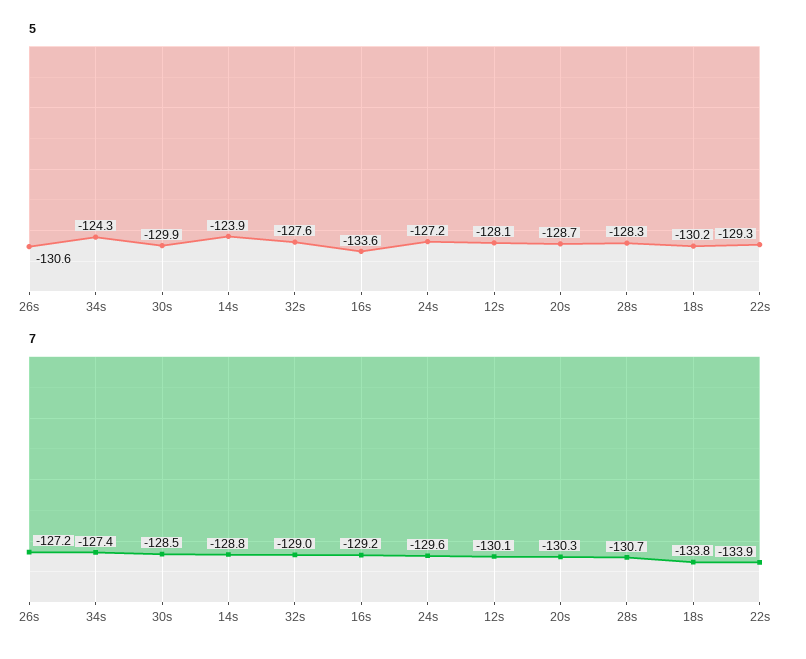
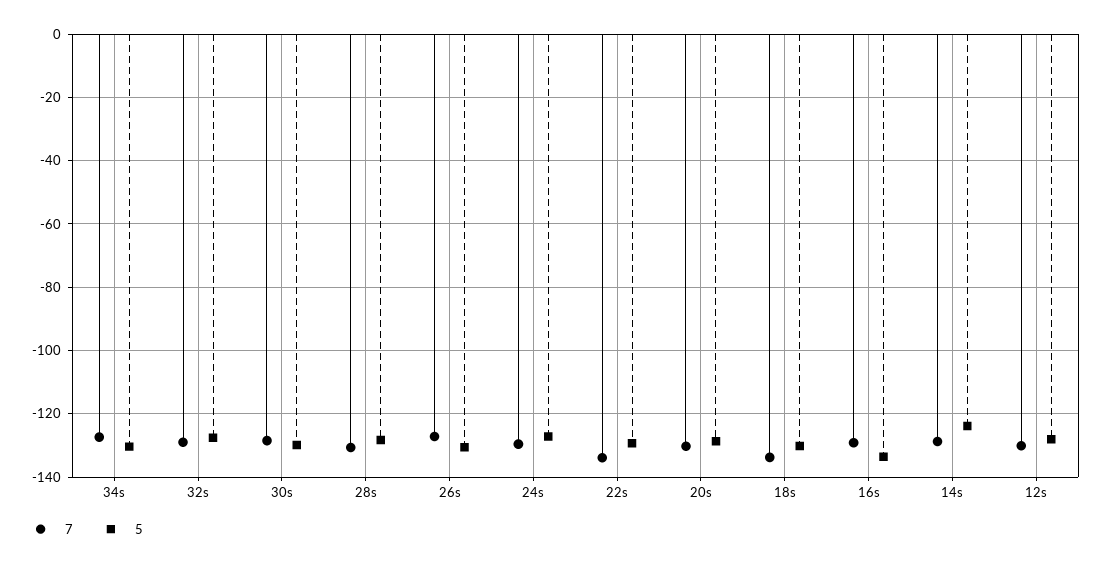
  {
    "5": {
      "26s": -130.6,
-     "34s": -124.3,
+     "34s": -130,
      "30s": -129.9,
      "14s": -123.9,
      "32s": -127.6,
      "16s": -133.6,
      "24s": -127.2,
      "12s": -128.1,
      "20s": -128.7,
      "28s": -128.3,
      "18s": -130.2,
      "22s": -129.3
    },
    "7": {
      "26s": -127.2,
      "34s": -127.4,
      "30s": -128.5,
      "14s": -128.8,
      "32s": -129,
      "16s": -129.2,
      "24s": -129.6,
      "12s": -130.1,
      "20s": -130.3,
      "28s": -130.7,
      "18s": -133.8,
      "22s": -133.9
    }
  }

